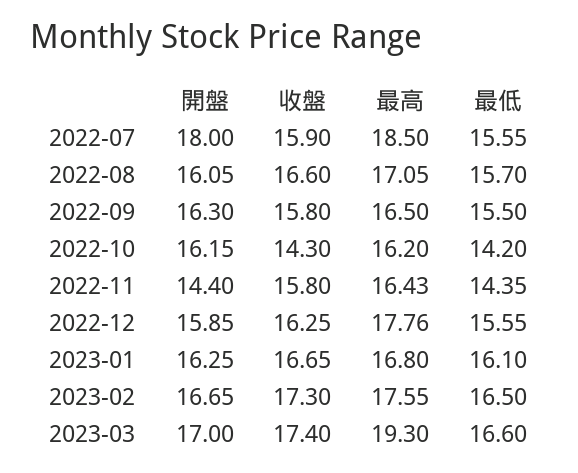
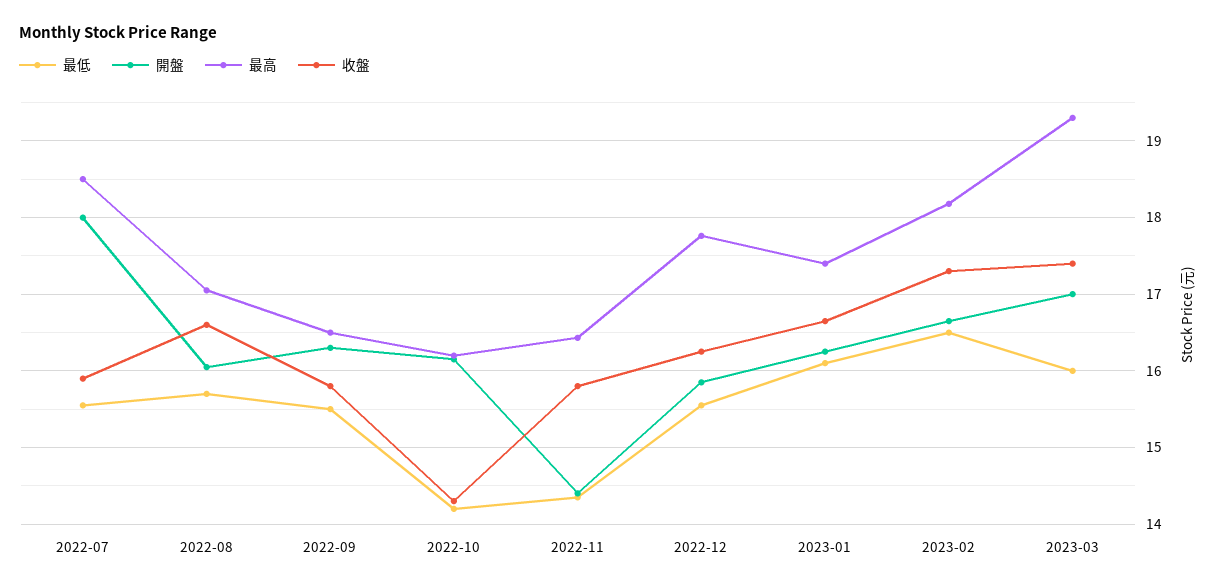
  {
    "開盤": {
      "2022-07": 18,
      "2022-08": 16.05,
      "2022-09": 16.3,
      "2022-10": 16.15,
      "2022-11": 14.4,
      "2022-12": 15.85,
      "2023-01": 16.25,
      "2023-02": 16.65,
      "2023-03": 17
    },
    "收盤": {
      "2022-07": 15.9,
      "2022-08": 16.6,
      "2022-09": 15.8,
      "2022-10": 14.3,
      "2022-11": 15.8,
      "2022-12": 16.25,
      "2023-01": 16.65,
      "2023-02": 17.3,
      "2023-03": 17.4
    },
    "最高": {
      "2022-07": 18.5,
      "2022-08": 17.05,
      "2022-09": 16.5,
      "2022-10": 16.2,
      "2022-11": 16.43,
      "2022-12": 17.76,
-     "2023-01": 16.8,
+     "2023-01": 17.4,
-     "2023-02": 17.55,
+     "2023-02": 18.2,
      "2023-03": 19.3
    },
    "最低": {
      "2022-07": 15.55,
      "2022-08": 15.7,
      "2022-09": 15.5,
      "2022-10": 14.2,
      "2022-11": 14.35,
      "2022-12": 15.55,
      "2023-01": 16.1,
      "2023-02": 16.5,
-     "2023-03": 16.6
+     "2023-03": 16
    }
  }

